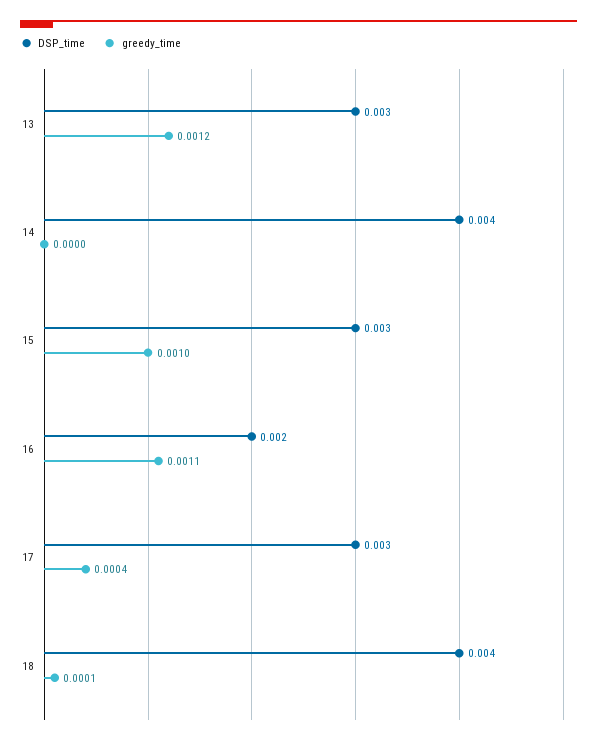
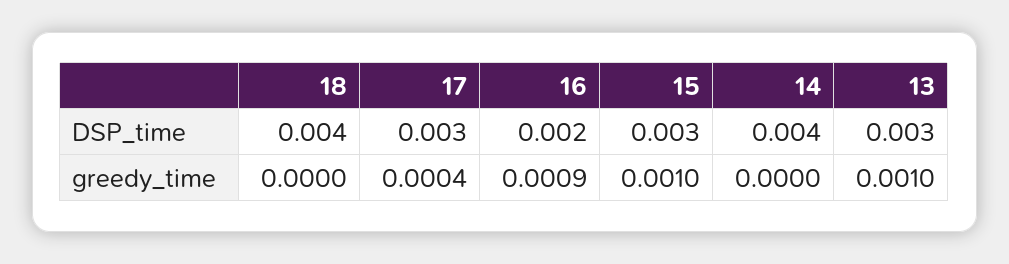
  {
    "DSP_time": {
      "13": 0.003,
      "14": 0.004,
      "15": 0.003,
      "16": 0.002,
      "17": 0.003,
      "18": 0.004
    },
    "greedy_time": {
-     "13": 0.0012,
+     "13": 0.001,
      "14": 0,
      "15": 0.001,
-     "16": 0.0011,
+     "16": 0.0009,
      "17": 0.0004,
-     "18": 0.0001
+     "18": 0
    }
  }

